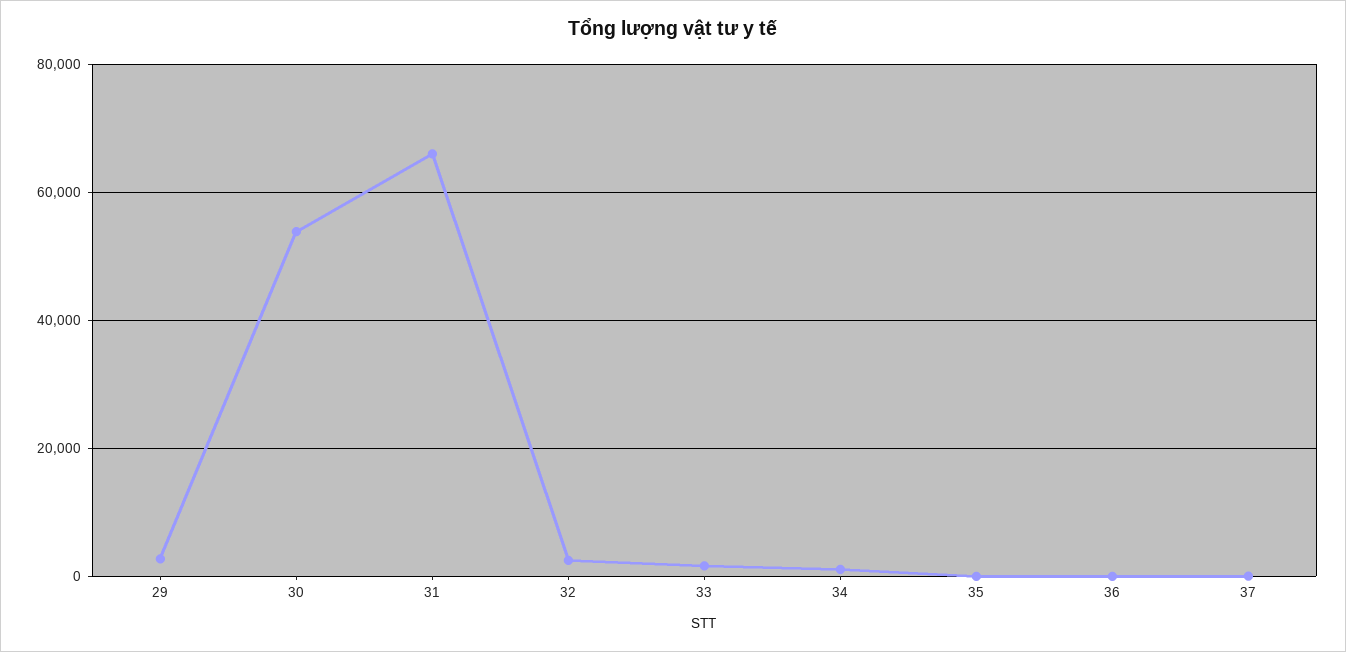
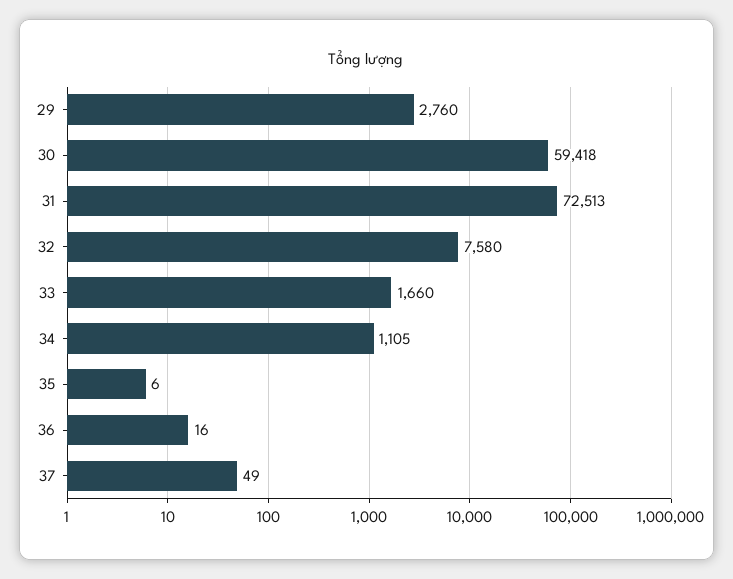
  {
    "29": 2760,
-   "30": 54000,
+   "30": 59418,
-   "31": 66000,
+   "31": 72513,
-   "32": 2000,
+   "32": 7580,
    "33": 1660,
    "34": 1105,
    "35": 6,
    "36": 16,
    "37": 49
  }

